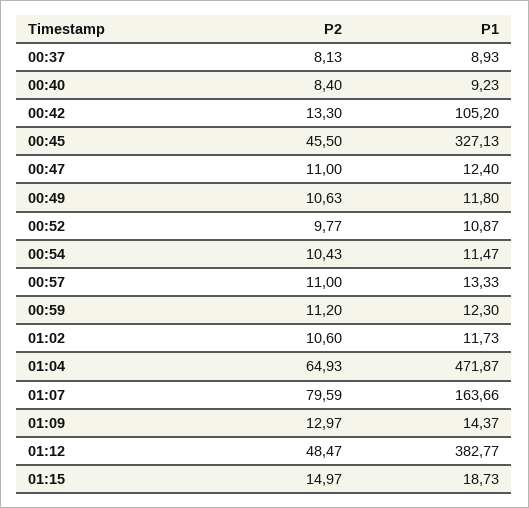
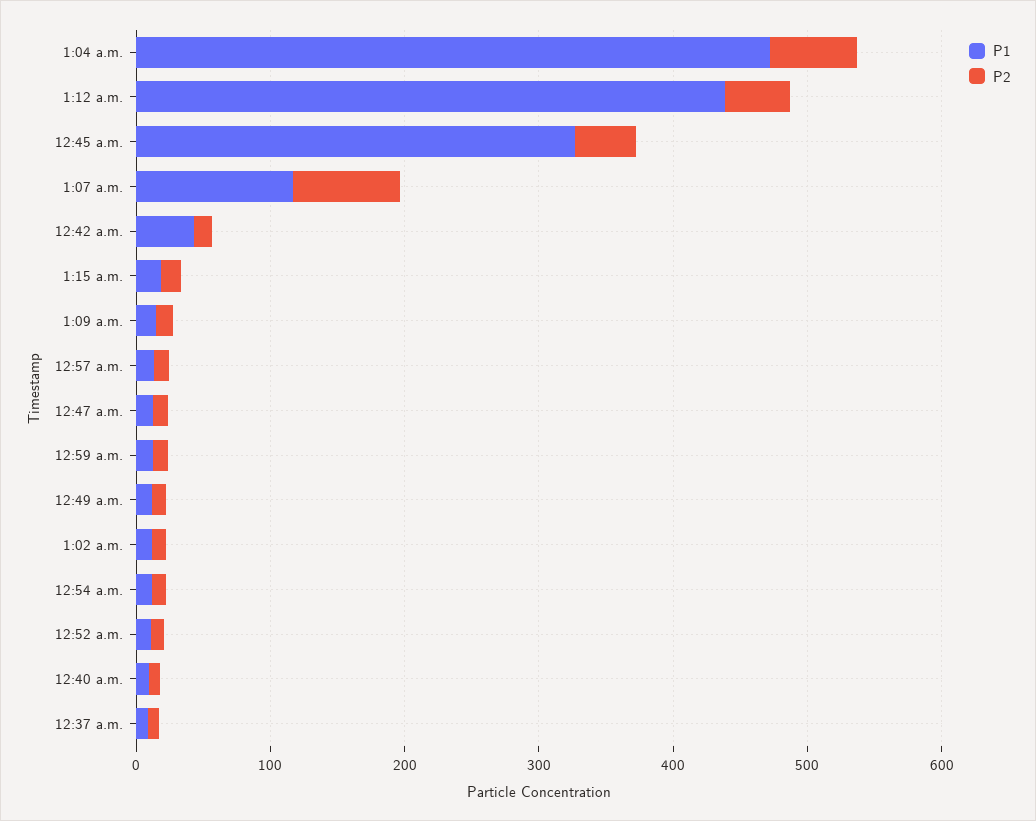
  {
    "P2": {
      "00:37": 8.13,
      "00:40": 8.4,
      "00:42": 13.3,
      "00:45": 45.5,
      "00:47": 11,
      "00:49": 10.63,
      "00:52": 9.77,
      "00:54": 10.43,
      "00:57": 11,
      "00:59": 11.2,
      "01:02": 10.6,
      "01:04": 64.93,
      "01:07": 79.59,
      "01:09": 12.97,
      "01:12": 48.47,
      "01:15": 14.97
    },
    "P1": {
      "00:37": 8.93,
      "00:40": 9.23,
-     "00:42": 105.2,
+     "00:42": 40,
      "00:45": 327.13,
      "00:47": 12.4,
      "00:49": 11.8,
      "00:52": 10.87,
      "00:54": 11.47,
      "00:57": 13.33,
      "00:59": 12.3,
      "01:02": 11.73,
      "01:04": 471.87,
-     "01:07": 163.66,
+     "01:07": 120,
      "01:09": 14.37,
-     "01:12": 382.77,
+     "01:12": 440,
      "01:15": 18.73
    }
  }

